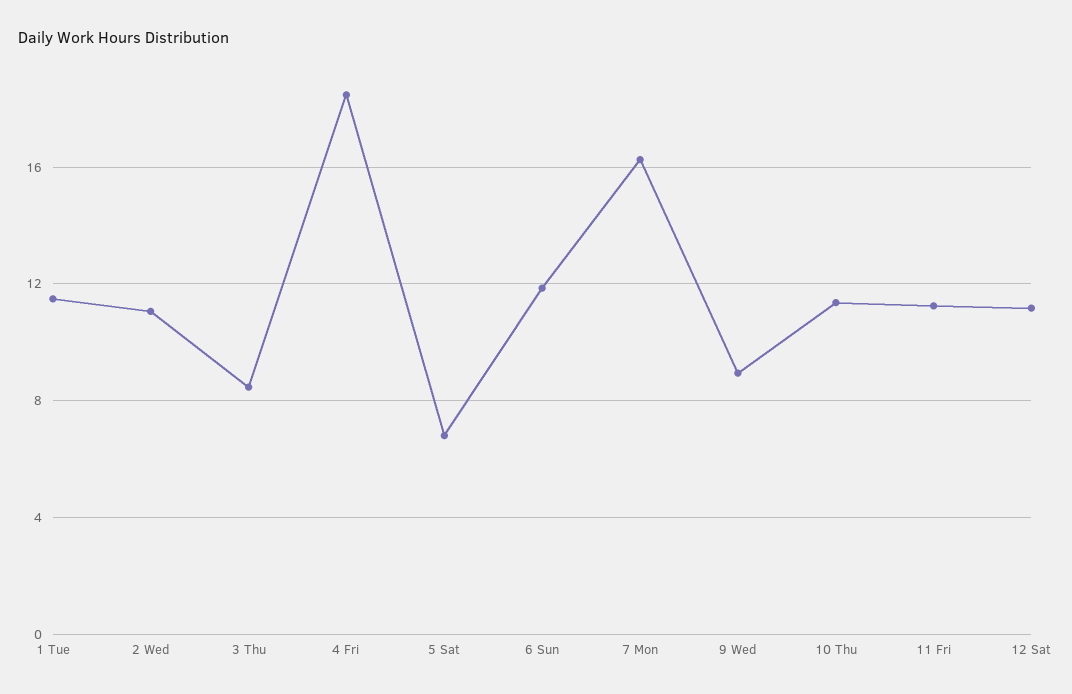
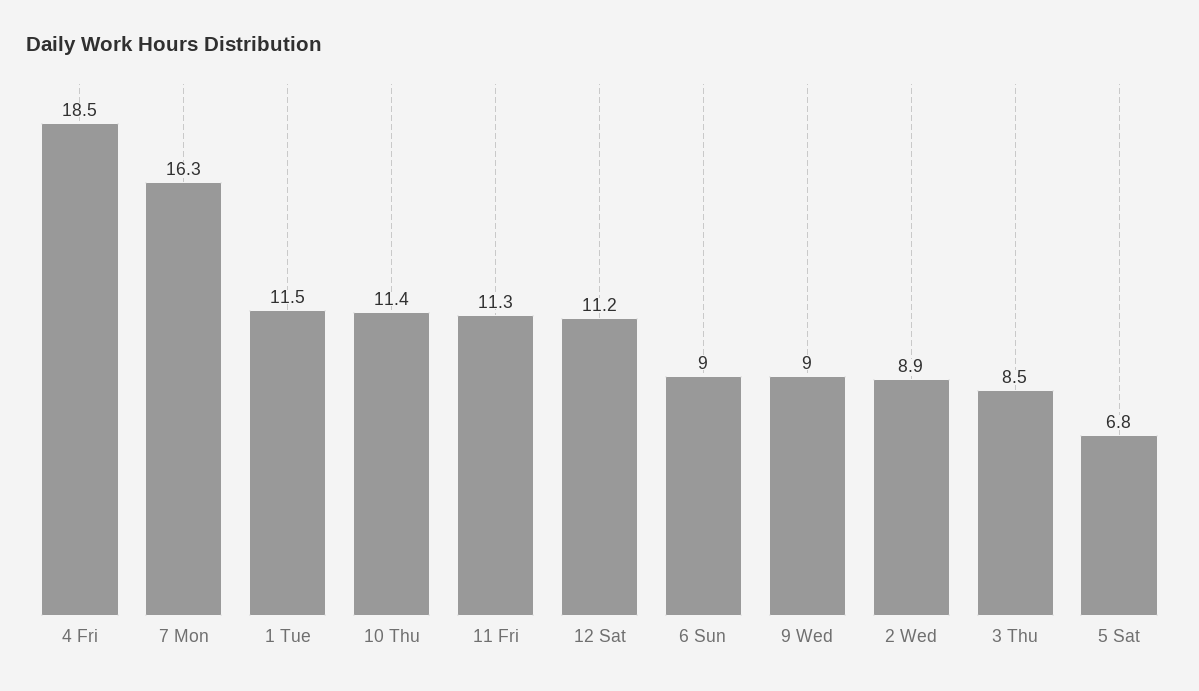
  {
    "1 Tue": 11.5,
-   "2 Wed": 11,
+   "2 Wed": 8.9,
    "3 Thu": 8.5,
    "4 Fri": 18.5,
    "5 Sat": 6.8,
-   "6 Sun": 12,
+   "6 Sun": 9,
    "7 Mon": 16.3,
    "9 Wed": 9,
    "10 Thu": 11.4,
    "11 Fri": 11.3,
    "12 Sat": 11.2
  }

